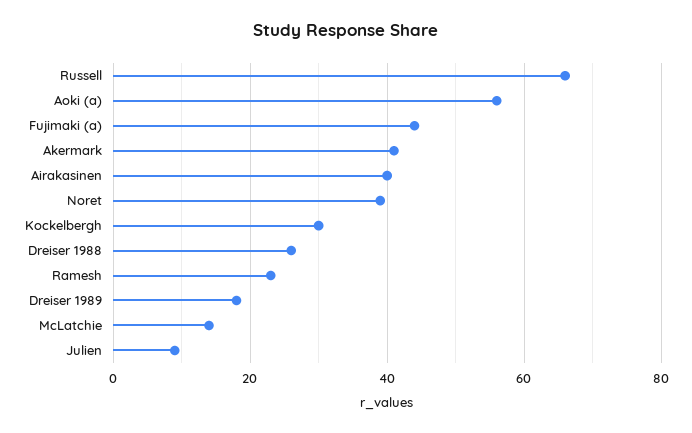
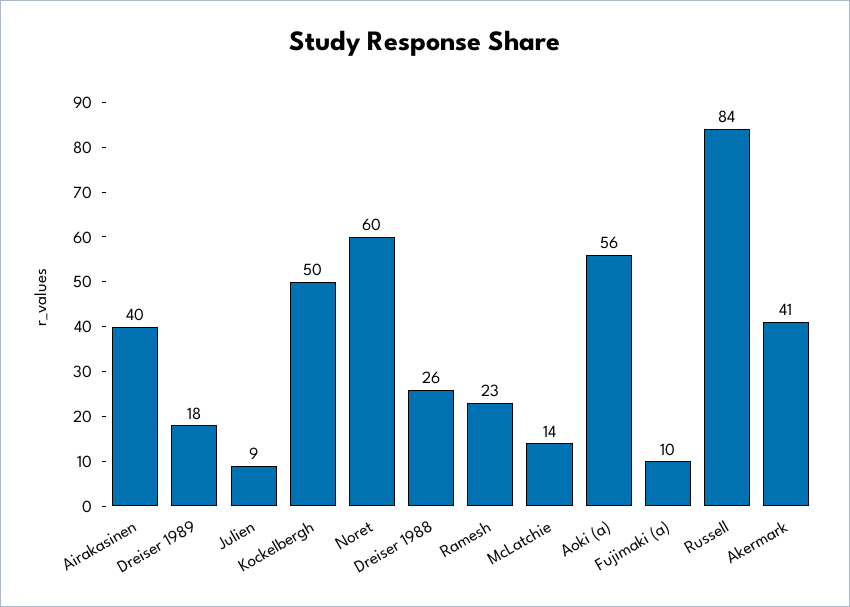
  {
-   "Russell": 65,
+   "Russell": 84,
    "Aoki (a)": 56,
-   "Fujimaki (a)": 45,
+   "Fujimaki (a)": 10,
    "Akermark": 41,
    "Airakasinen": 40,
-   "Noret": 40,
+   "Noret": 60,
-   "Kockelbergh": 30,
+   "Kockelbergh": 50,
    "Dreiser 1988": 26,
    "Ramesh": 23,
    "Dreiser 1989": 18,
    "McLatchie": 14,
    "Julien": 9
  }

